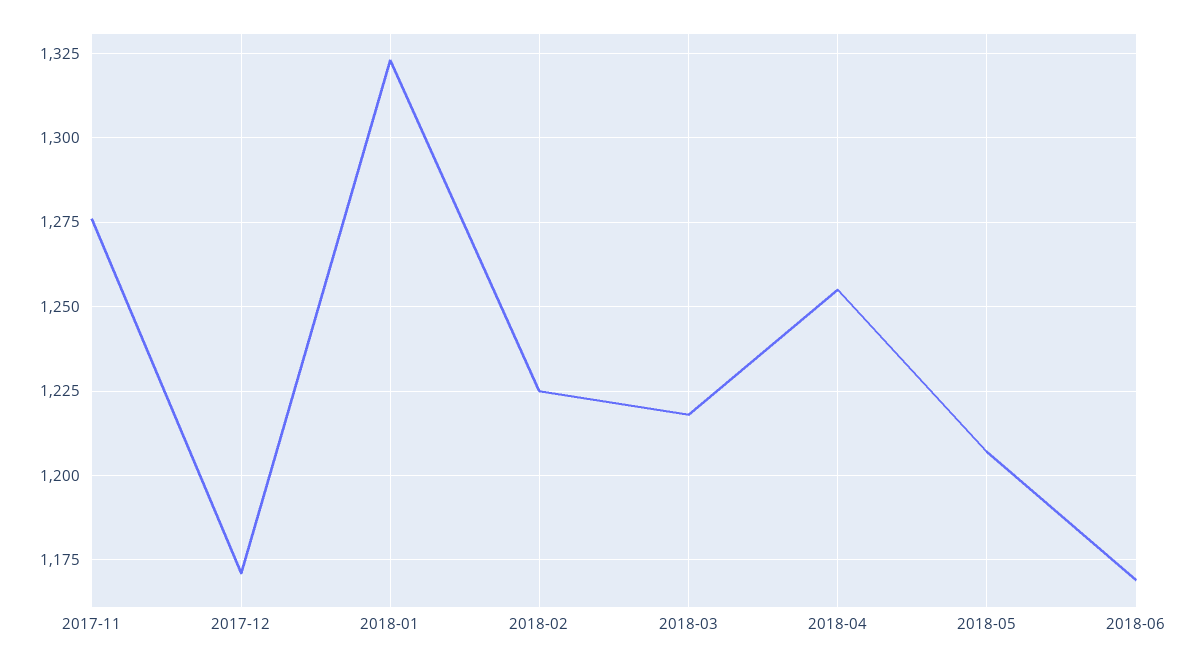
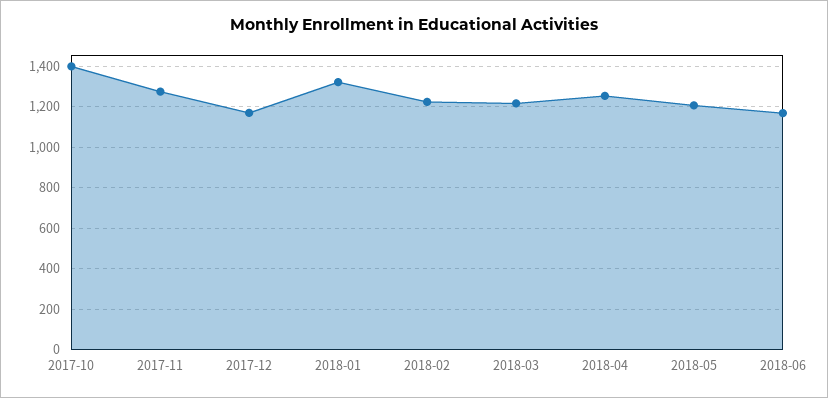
  {
    "2017-11": 1275,
    "2017-12": 1170,
    "2018-01": 1325,
    "2018-02": 1225,
    "2018-03": 1220,
    "2018-04": 1255,
    "2018-05": 1205,
-   "2018-06": 1170
+   "2018-06": 1170,
+   "2017-10": 1400
  }

